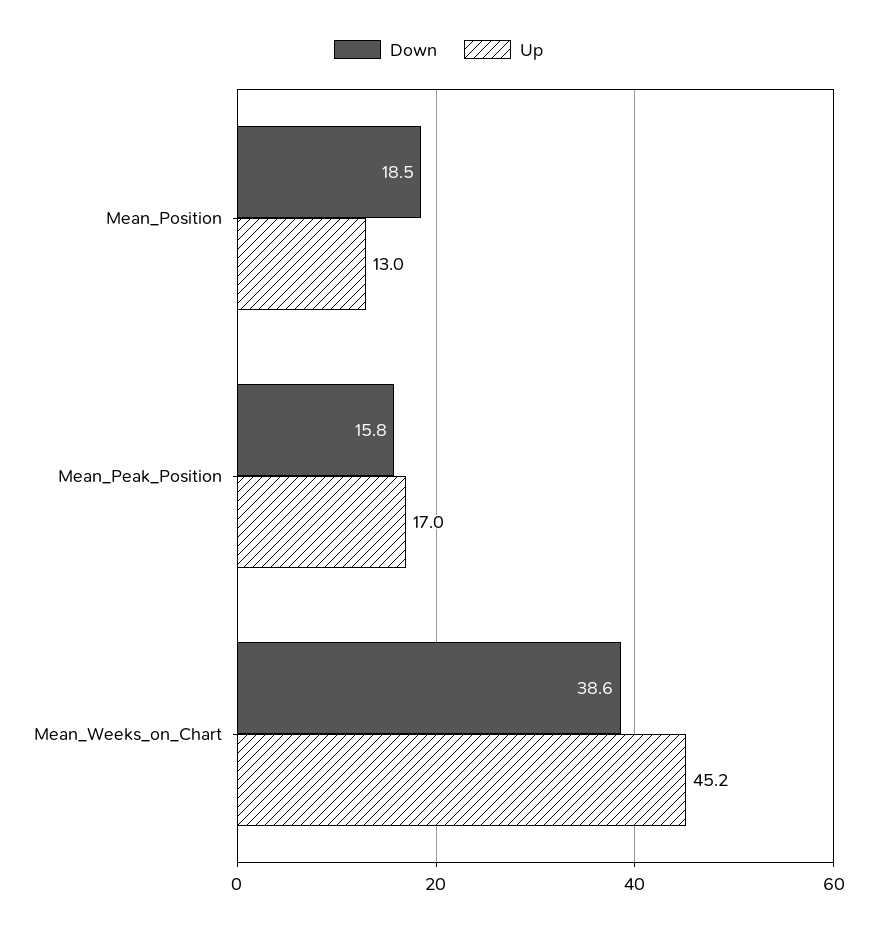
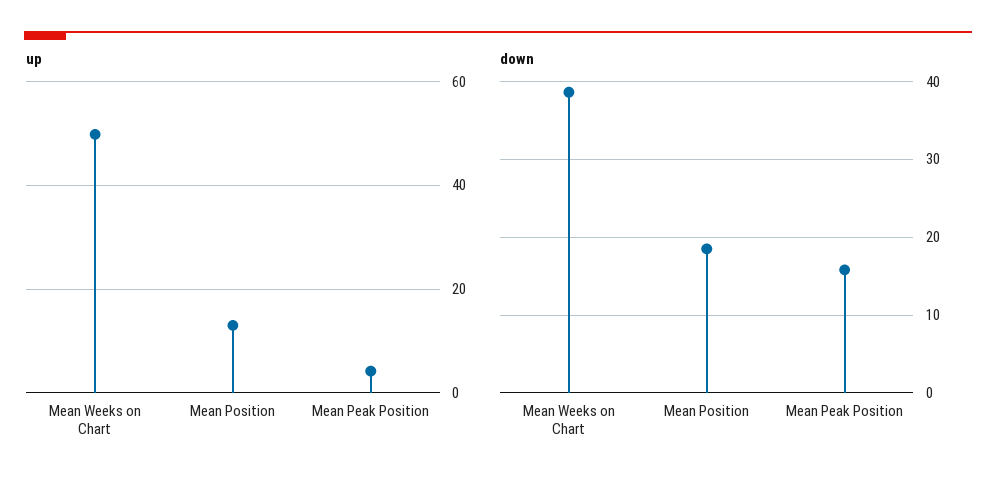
  {
    "Down": {
      "Mean_Position": 18.5,
      "Mean_Peak_Position": 15.8,
      "Mean_Weeks_on_Chart": 38.6
    },
    "Up": {
      "Mean_Position": 13,
-     "Mean_Peak_Position": 17,
+     "Mean_Peak_Position": 4,
-     "Mean_Weeks_on_Chart": 45.2
+     "Mean_Weeks_on_Chart": 50
    }
  }

